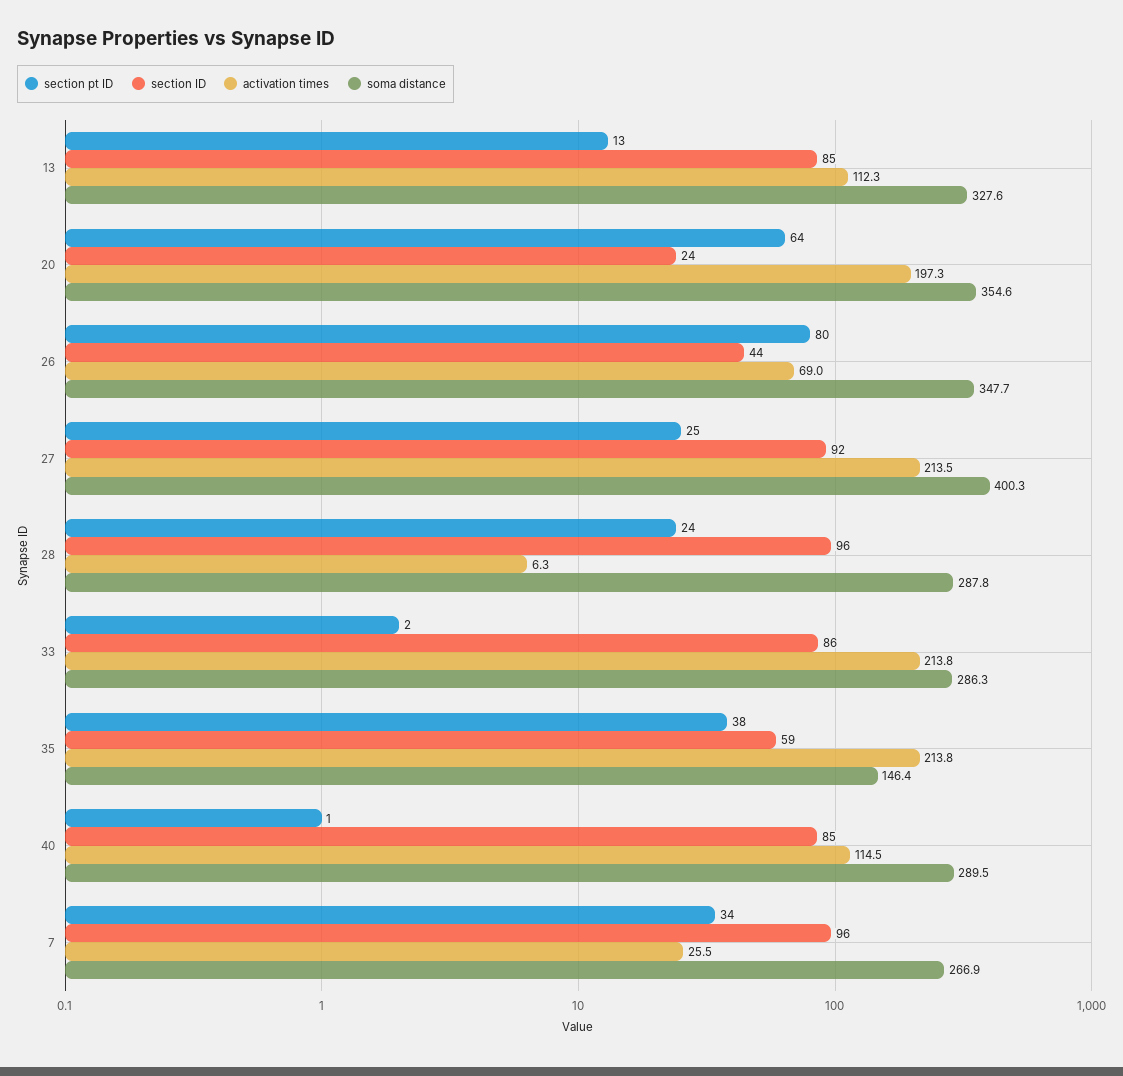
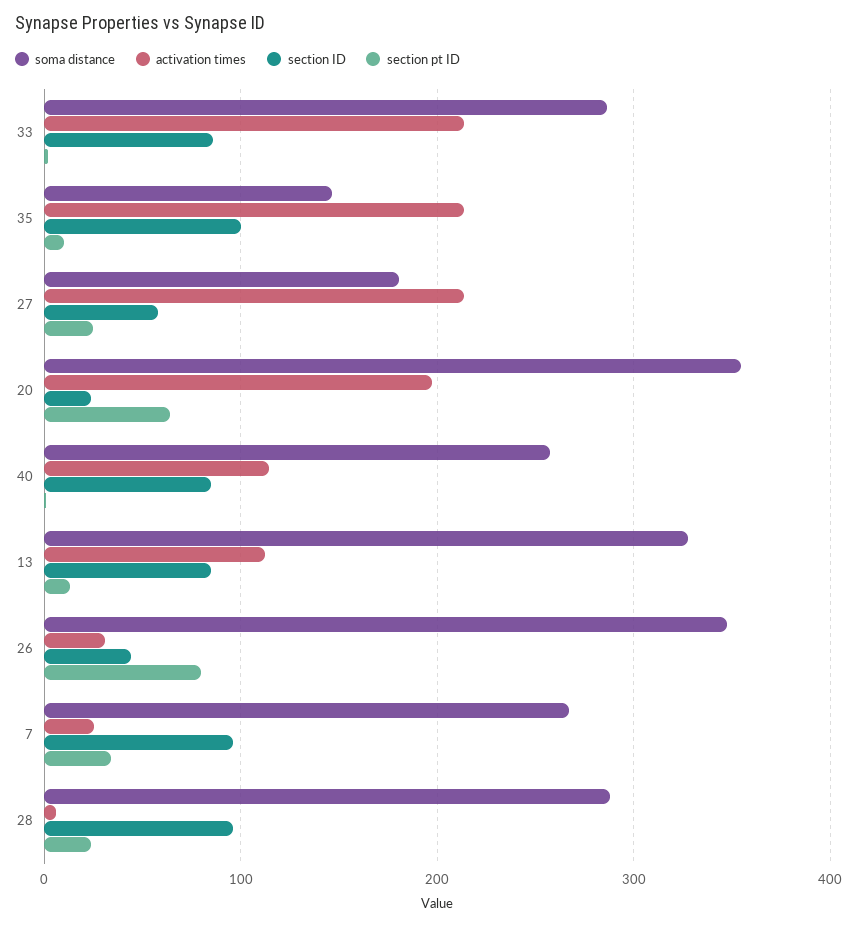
  {
    "section pt ID": {
      "13": 13,
      "20": 64,
      "26": 80,
      "27": 25,
      "28": 24,
      "33": 2,
-     "35": 38,
+     "35": 10,
      "40": 1,
      "7": 34
    },
    "section ID": {
      "13": 85,
      "20": 24,
      "26": 44,
-     "27": 92,
+     "27": 60,
      "28": 96,
      "33": 86,
-     "35": 59,
+     "35": 100,
      "40": 85,
      "7": 96
    },
    "activation times": {
      "13": 112.3,
      "20": 197.3,
-     "26": 69,
+     "26": 30,
      "27": 213.5,
      "28": 6.3,
      "33": 213.8,
      "35": 213.8,
      "40": 114.5,
      "7": 25.5
    },
    "soma distance": {
      "13": 327.6,
      "20": 354.6,
      "26": 347.7,
-     "27": 400.3,
+     "27": 180,
      "28": 287.8,
      "33": 286.3,
      "35": 146.4,
-     "40": 289.5,
+     "40": 260,
      "7": 266.9
    }
  }

